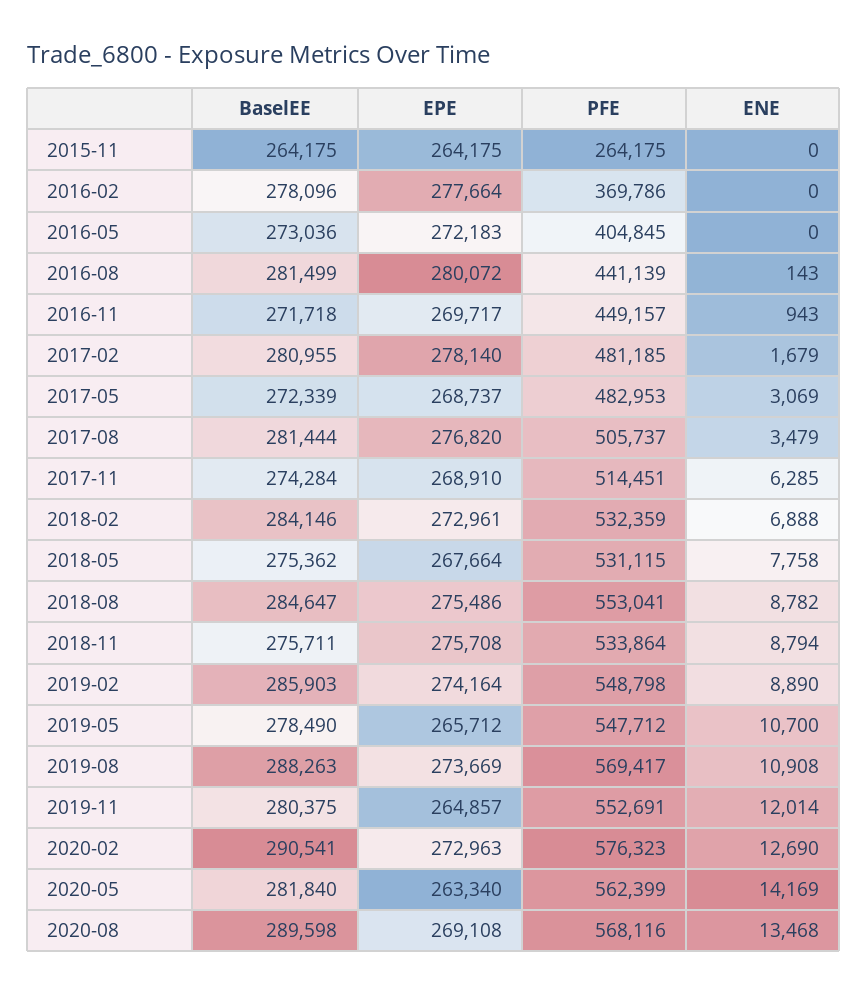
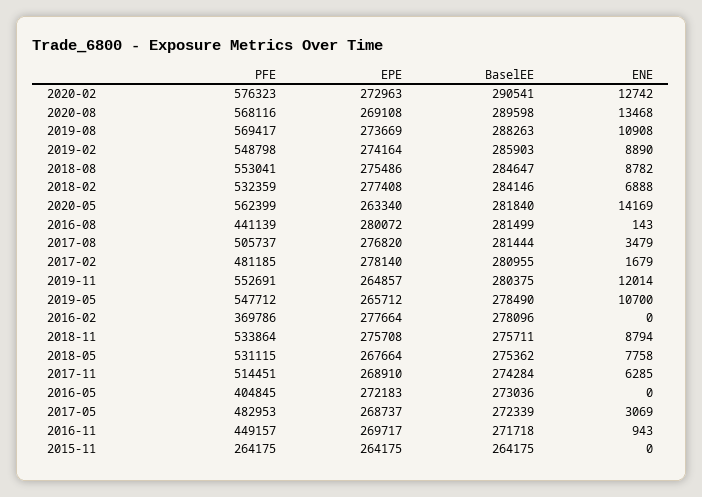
  {
    "BaselEE": {
      "2015-11": 264175,
      "2016-02": 278096,
      "2016-05": 273036,
      "2016-08": 281499,
      "2016-11": 271718,
      "2017-02": 280955,
      "2017-05": 272339,
      "2017-08": 281444,
      "2017-11": 274284,
      "2018-02": 284146,
      "2018-05": 275362,
      "2018-08": 284647,
      "2018-11": 275711,
      "2019-02": 285903,
      "2019-05": 278490,
      "2019-08": 288263,
      "2019-11": 280375,
      "2020-02": 290541,
      "2020-05": 281840,
      "2020-08": 289598
    },
    "EPE": {
      "2015-11": 264175,
      "2016-02": 277664,
      "2016-05": 272183,
      "2016-08": 280072,
      "2016-11": 269717,
      "2017-02": 278140,
      "2017-05": 268737,
      "2017-08": 276820,
      "2017-11": 268910,
-     "2018-02": 272961,
+     "2018-02": 277408,
      "2018-05": 267664,
      "2018-08": 275486,
      "2018-11": 275708,
      "2019-02": 274164,
      "2019-05": 265712,
      "2019-08": 273669,
      "2019-11": 264857,
      "2020-02": 272963,
      "2020-05": 263340,
      "2020-08": 269108
    },
    "PFE": {
      "2015-11": 264175,
      "2016-02": 369786,
      "2016-05": 404845,
      "2016-08": 441139,
      "2016-11": 449157,
      "2017-02": 481185,
      "2017-05": 482953,
      "2017-08": 505737,
      "2017-11": 514451,
      "2018-02": 532359,
      "2018-05": 531115,
      "2018-08": 553041,
      "2018-11": 533864,
      "2019-02": 548798,
      "2019-05": 547712,
      "2019-08": 569417,
      "2019-11": 552691,
      "2020-02": 576323,
      "2020-05": 562399,
      "2020-08": 568116
    },
    "ENE": {
      "2015-11": 0,
      "2016-02": 0,
      "2016-05": 0,
      "2016-08": 143,
      "2016-11": 943,
      "2017-02": 1679,
      "2017-05": 3069,
      "2017-08": 3479,
      "2017-11": 6285,
      "2018-02": 6888,
      "2018-05": 7758,
      "2018-08": 8782,
      "2018-11": 8794,
      "2019-02": 8890,
      "2019-05": 10700,
      "2019-08": 10908,
      "2019-11": 12014,
-     "2020-02": 12690,
+     "2020-02": 12742,
      "2020-05": 14169,
      "2020-08": 13468
    }
  }

